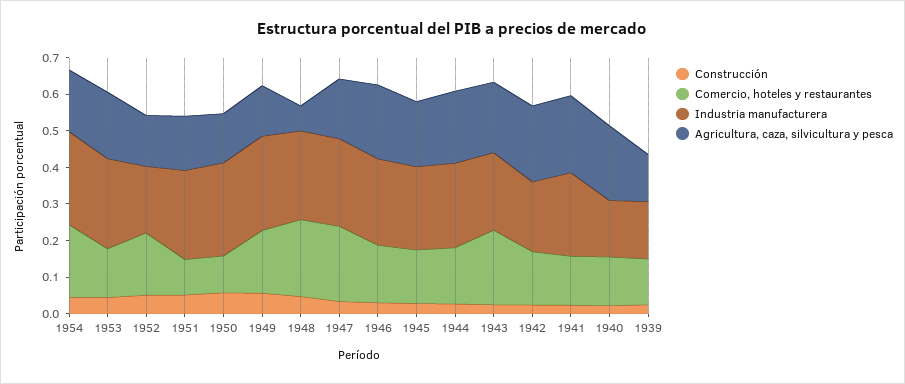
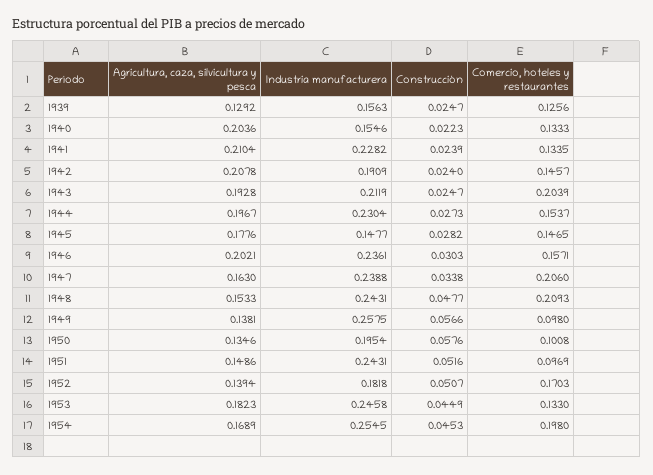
  {
    "Construcción": {
      "1954": 0.0453,
      "1953": 0.0449,
      "1952": 0.0507,
      "1951": 0.0516,
      "1950": 0.0576,
      "1949": 0.0566,
      "1948": 0.0477,
      "1947": 0.0338,
      "1946": 0.0303,
      "1945": 0.0282,
      "1944": 0.0273,
      "1943": 0.0247,
      "1942": 0.024,
      "1941": 0.0239,
      "1940": 0.0223,
      "1939": 0.0247
    },
    "Comercio, hoteles y restaurantes": {
      "1954": 0.198,
      "1953": 0.133,
      "1952": 0.1703,
      "1951": 0.0969,
      "1950": 0.1008,
-     "1949": 0.175,
+     "1949": 0.098,
      "1948": 0.2093,
      "1947": 0.206,
      "1946": 0.1571,
      "1945": 0.1465,
      "1944": 0.1537,
      "1943": 0.2039,
      "1942": 0.1457,
      "1941": 0.1335,
      "1940": 0.1333,
      "1939": 0.1256
    },
    "Industria manufacturera": {
      "1954": 0.2545,
      "1953": 0.2458,
      "1952": 0.1818,
      "1951": 0.2431,
-     "1950": 0.25,
+     "1950": 0.1954,
      "1949": 0.2575,
      "1948": 0.2431,
      "1947": 0.2388,
      "1946": 0.2361,
-     "1945": 0.225,
+     "1945": 0.1477,
      "1944": 0.2304,
      "1943": 0.2119,
      "1942": 0.1909,
      "1941": 0.2282,
      "1940": 0.1546,
      "1939": 0.1563
    },
    "Agricultura, caza, silvicultura y pesca": {
      "1954": 0.1689,
      "1953": 0.1823,
      "1952": 0.1394,
      "1951": 0.1486,
      "1950": 0.1346,
      "1949": 0.1381,
-     "1948": 0.075,
+     "1948": 0.1533,
      "1947": 0.163,
      "1946": 0.2021,
      "1945": 0.1776,
      "1944": 0.1967,
      "1943": 0.1928,
      "1942": 0.2078,
      "1941": 0.2104,
      "1940": 0.2036,
      "1939": 0.1292
    }
  }

